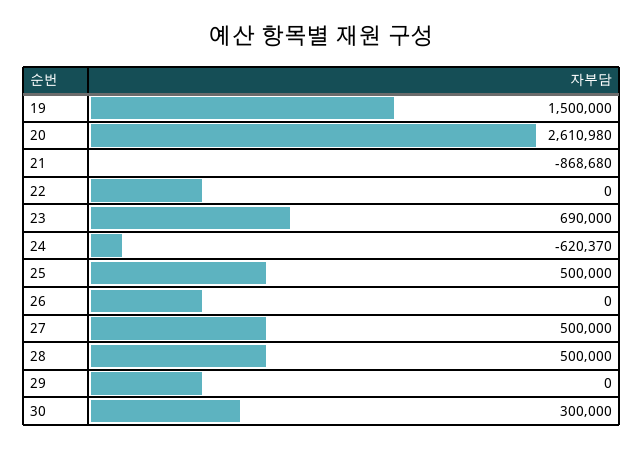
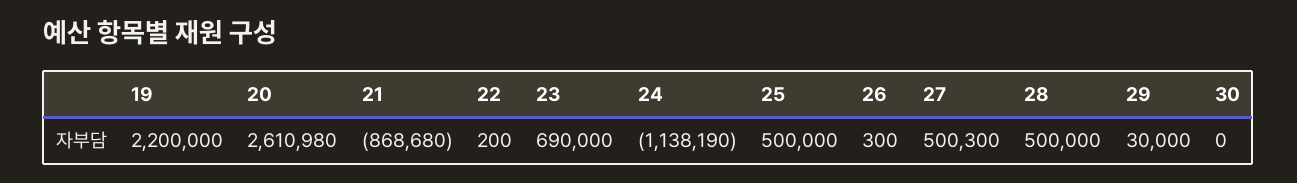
  {
-   "19": 1500000,
+   "19": 2200000,
    "20": 2610980,
    "21": -868680,
-   "22": 0,
+   "22": 200,
    "23": 690000,
-   "24": -620370,
+   "24": -1138190,
    "25": 500000,
-   "26": 0,
+   "26": 300,
-   "27": 500000,
+   "27": 500300,
    "28": 500000,
-   "29": 0,
+   "29": 30000,
-   "30": 300000
+   "30": 0
  }

